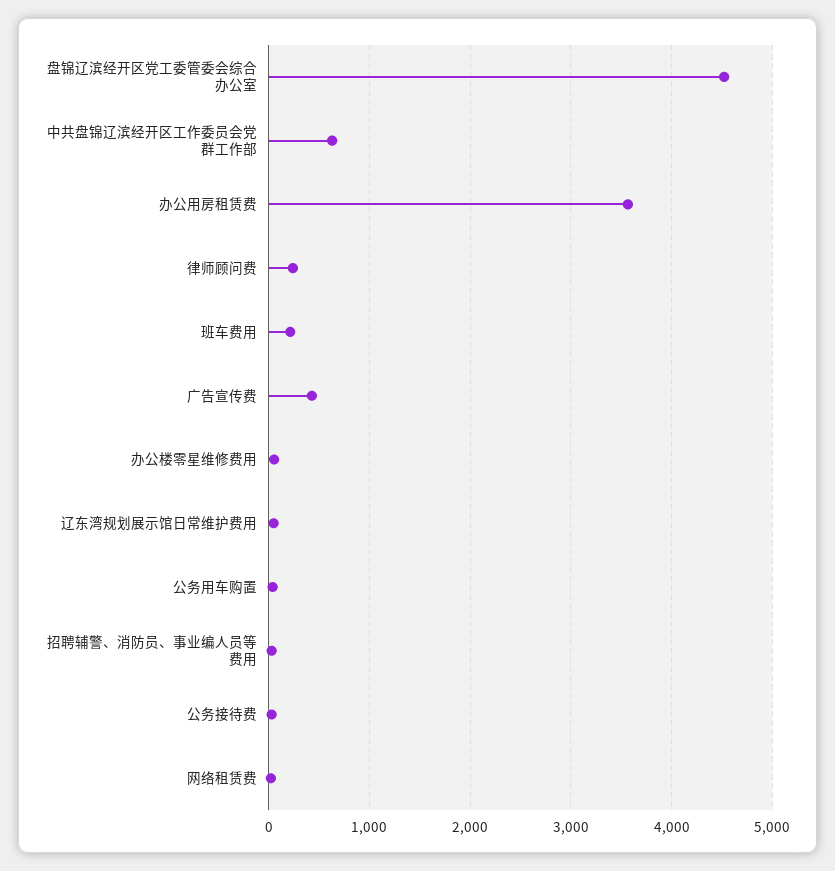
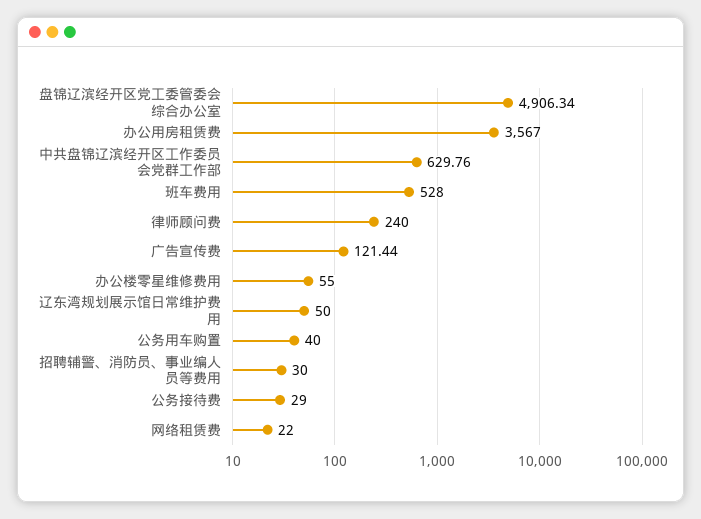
  {
-   "盘锦辽滨经开区党工委管委会综合办公室": 4500,
+   "盘锦辽滨经开区党工委管委会综合办公室": 4906.34,
    "中共盘锦辽滨经开区工作委员会党群工作部": 629.76,
    "办公用房租赁费": 3567,
    "律师顾问费": 240,
-   "班车费用": 200,
+   "班车费用": 528,
-   "广告宣传费": 400,
+   "广告宣传费": 121.44,
    "办公楼零星维修费用": 55,
    "辽东湾规划展示馆日常维护费用": 50,
    "公务用车购置": 40,
    "招聘辅警、消防员、事业编人员等费用": 30,
    "公务接待费": 29,
    "网络租赁费": 22
  }

